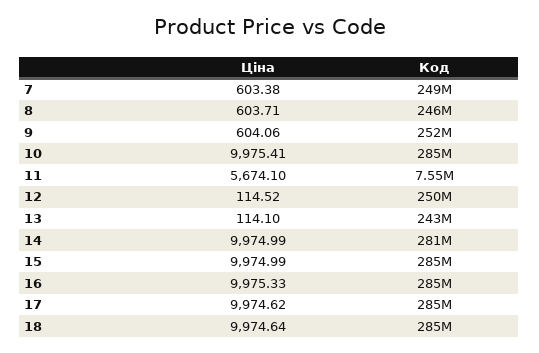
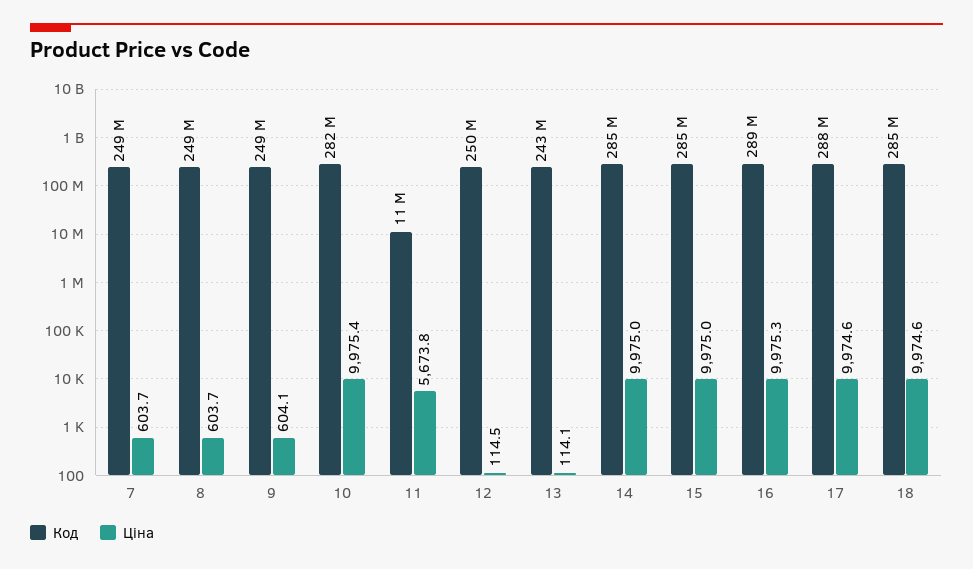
  {
    "Ціна": {
-     "7": 603.38,
+     "7": 603.7,
      "8": 603.71,
      "9": 604.06,
      "10": 9975.41,
-     "11": 5674.1,
+     "11": 5673.8,
      "12": 114.52,
      "13": 114.1,
      "14": 9974.99,
      "15": 9974.99,
      "16": 9975.33,
      "17": 9974.62,
      "18": 9974.64
    },
    "Код": {
      "7": 249000000,
-     "8": 246000000,
+     "8": 249000000,
-     "9": 252000000,
+     "9": 249000000,
-     "10": 285000000,
+     "10": 282000000,
-     "11": 7550000,
+     "11": 11000000,
      "12": 250000000,
      "13": 243000000,
-     "14": 281000000,
+     "14": 285000000,
      "15": 285000000,
-     "16": 285000000,
+     "16": 289000000,
-     "17": 285000000,
+     "17": 288000000,
      "18": 285000000
    }
  }

